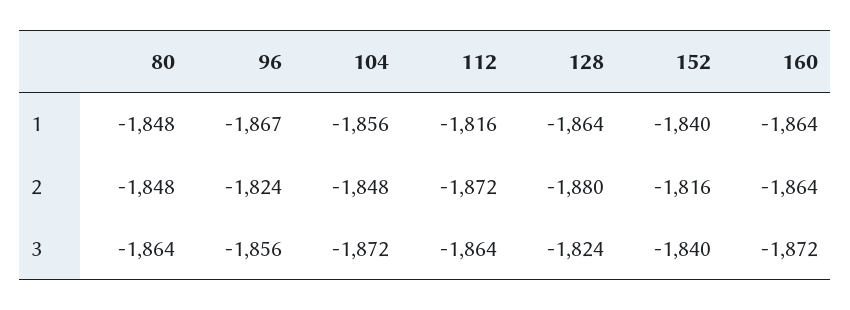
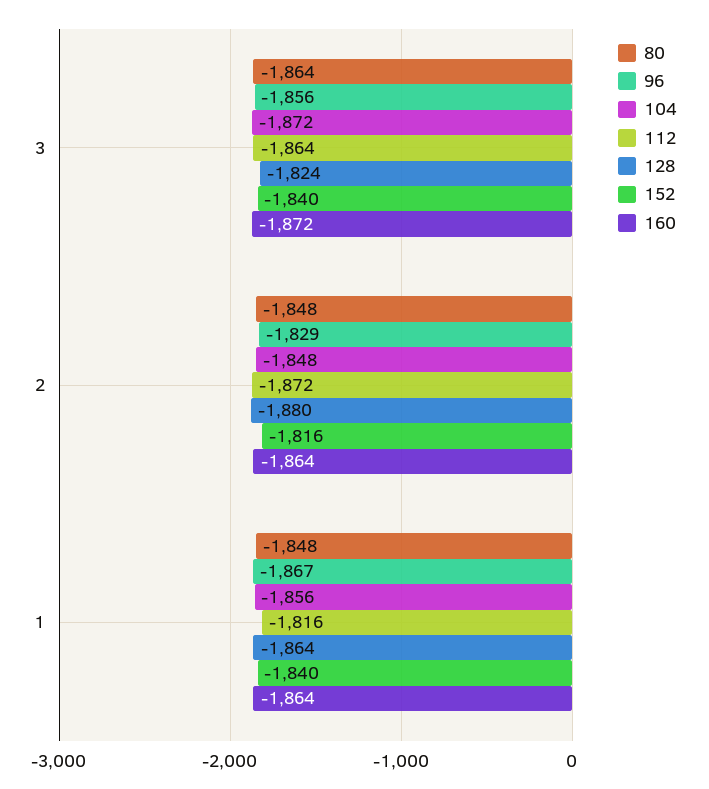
  {
    "80": {
      "1": -1848,
      "2": -1848,
      "3": -1864
    },
    "96": {
      "1": -1867,
-     "2": -1824,
+     "2": -1829,
      "3": -1856
    },
    "104": {
      "1": -1856,
      "2": -1848,
      "3": -1872
    },
    "112": {
      "1": -1816,
      "2": -1872,
      "3": -1864
    },
    "128": {
      "1": -1864,
      "2": -1880,
      "3": -1824
    },
    "152": {
      "1": -1840,
      "2": -1816,
      "3": -1840
    },
    "160": {
      "1": -1864,
      "2": -1864,
      "3": -1872
    }
  }

